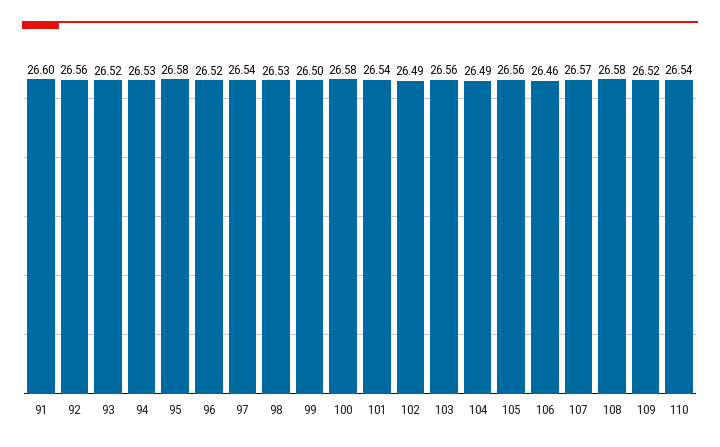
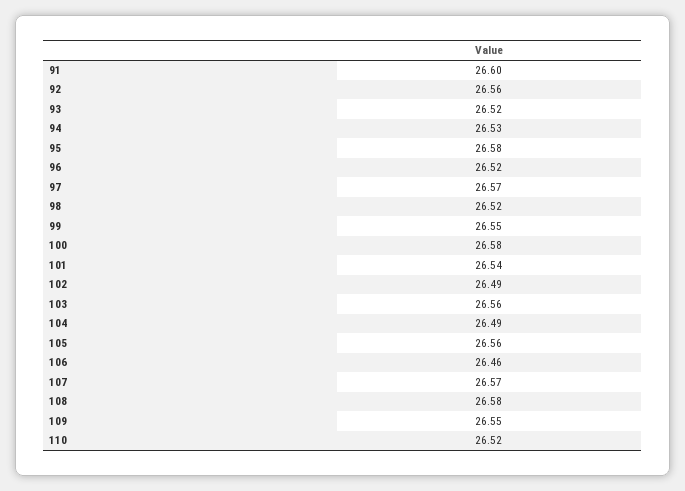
  {
    "91": 26.6,
    "92": 26.56,
    "93": 26.52,
    "94": 26.53,
    "95": 26.58,
    "96": 26.52,
-   "97": 26.54,
+   "97": 26.57,
-   "98": 26.53,
+   "98": 26.52,
-   "99": 26.5,
+   "99": 26.55,
    "100": 26.58,
    "101": 26.54,
    "102": 26.49,
    "103": 26.56,
    "104": 26.49,
    "105": 26.56,
    "106": 26.46,
    "107": 26.57,
    "108": 26.58,
-   "109": 26.52,
+   "109": 26.55,
-   "110": 26.54
+   "110": 26.52
  }

